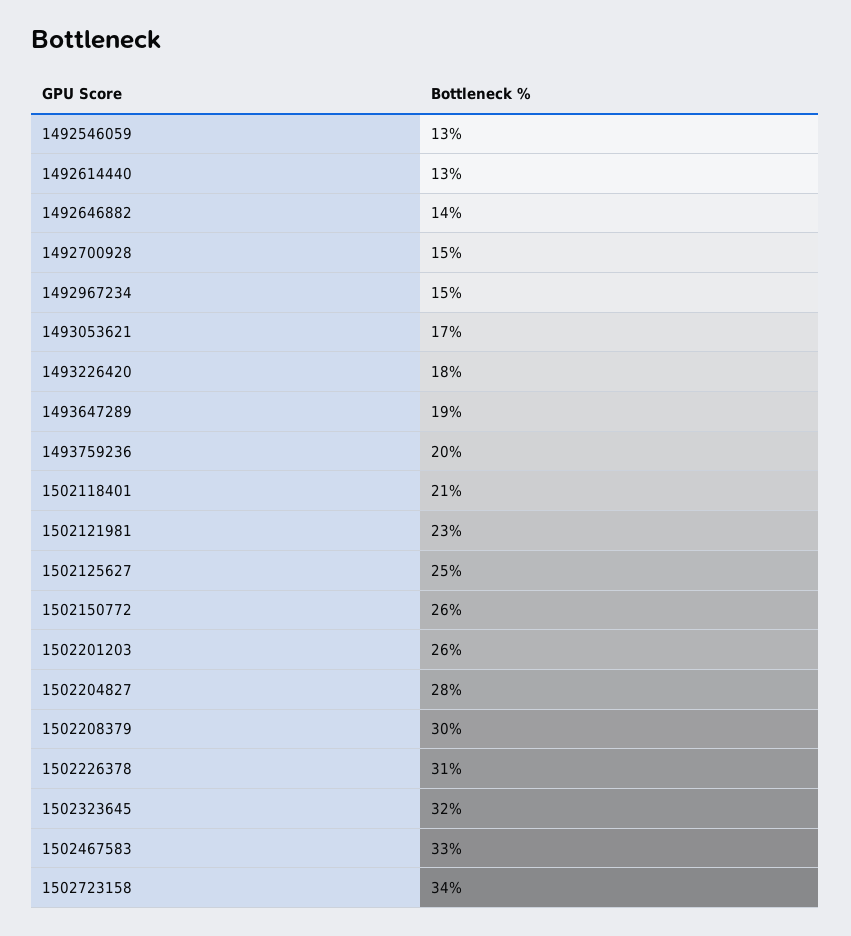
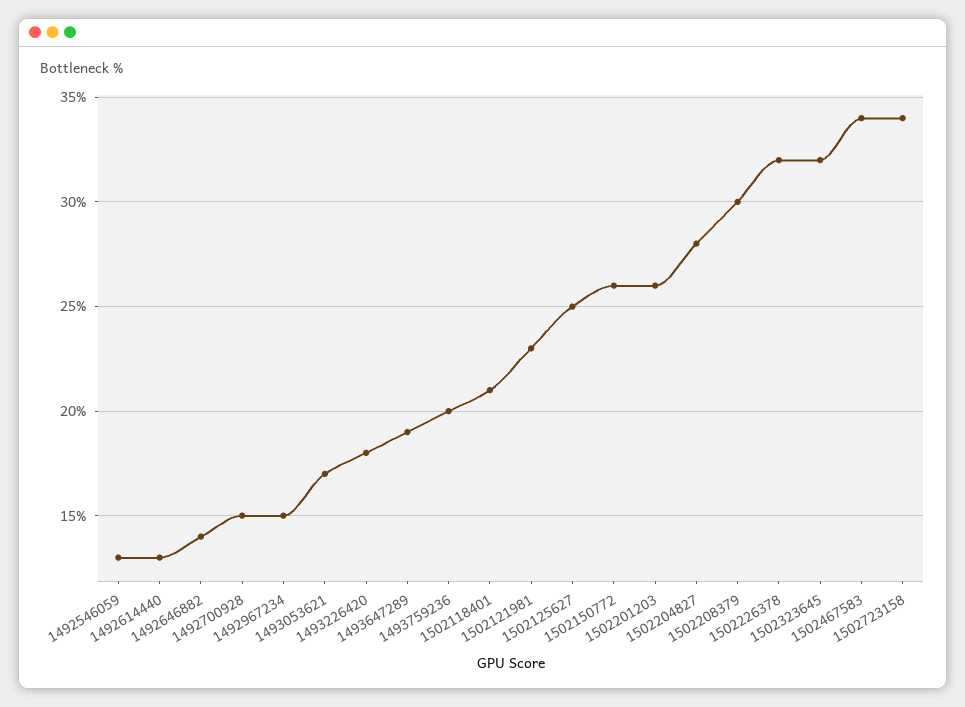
  {
    "1492546059": 13,
    "1492614440": 13,
    "1492646882": 14,
    "1492700928": 15,
    "1492967234": 15,
    "1493053621": 17,
    "1493226420": 18,
    "1493647289": 19,
    "1493759236": 20,
    "1502118401": 21,
    "1502121981": 23,
    "1502125627": 25,
    "1502150772": 26,
    "1502201203": 26,
    "1502204827": 28,
    "1502208379": 30,
-   "1502226378": 31,
+   "1502226378": 32,
    "1502323645": 32,
-   "1502467583": 33,
+   "1502467583": 34,
    "1502723158": 34
  }

